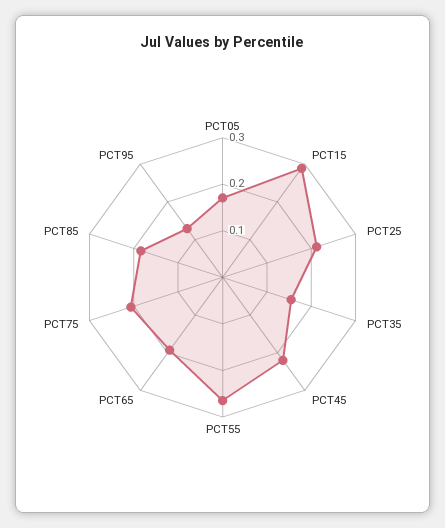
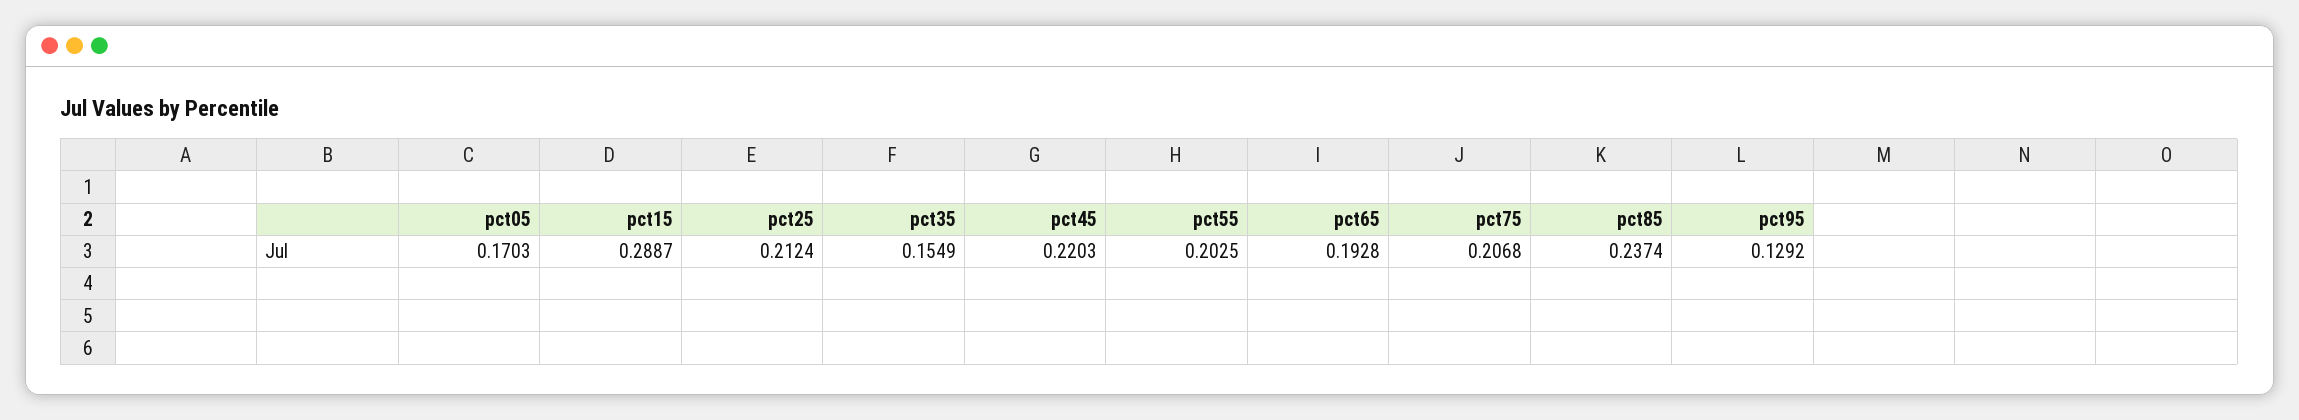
  {
    "PCT05": 0.1703,
    "PCT15": 0.2887,
    "PCT25": 0.2124,
    "PCT35": 0.1549,
    "PCT45": 0.2203,
-   "PCT55": 0.26,
+   "PCT55": 0.2025,
    "PCT65": 0.1928,
    "PCT75": 0.2068,
-   "PCT85": 0.18,
+   "PCT85": 0.2374,
    "PCT95": 0.1292
  }

